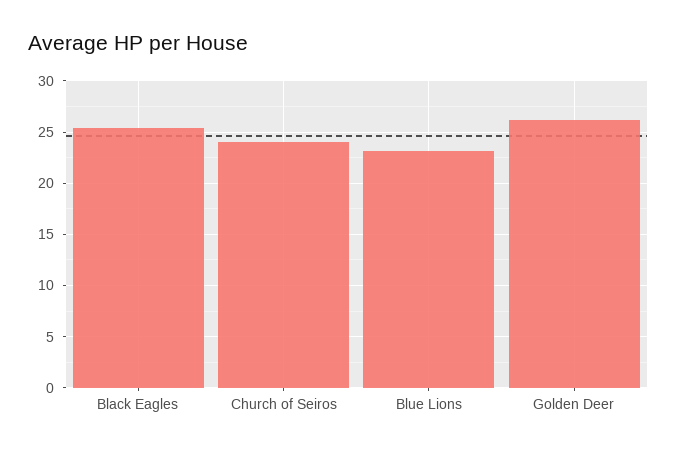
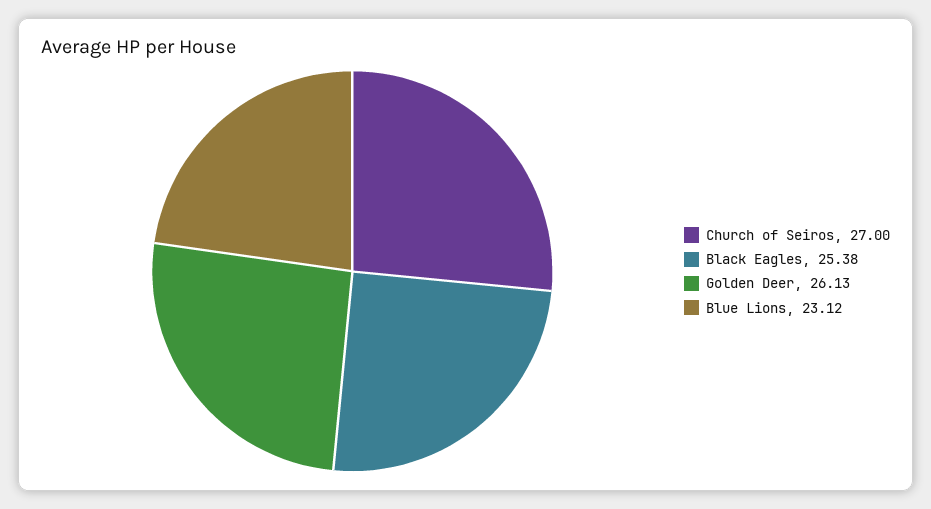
  {
    "Black Eagles": 25.38,
-   "Church of Seiros": 24,
+   "Church of Seiros": 27,
    "Blue Lions": 23.12,
    "Golden Deer": 26.13
  }

